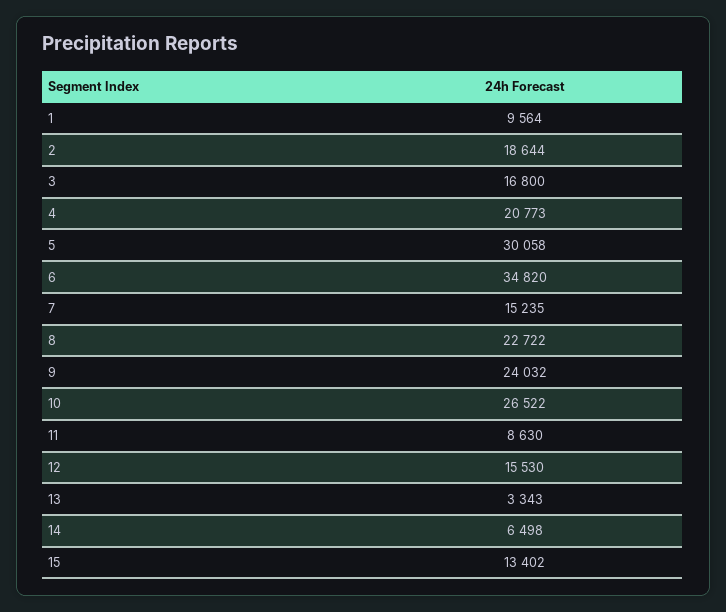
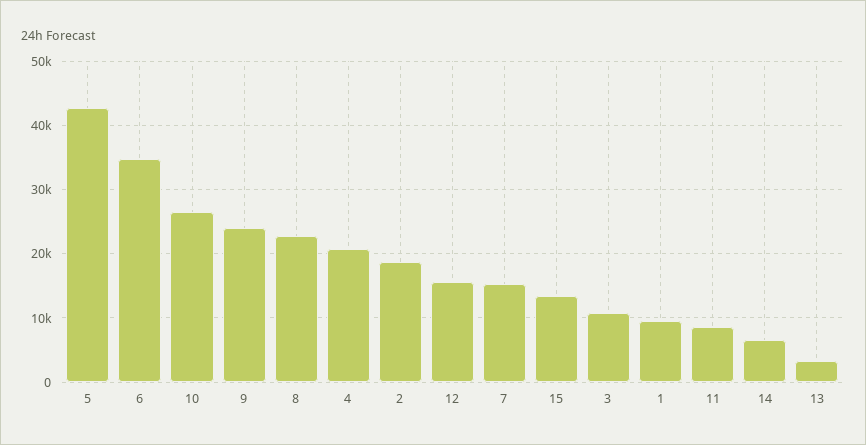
  {
    "1": 9564,
    "2": 18644,
-   "3": 16800,
+   "3": 11000,
    "4": 20773,
-   "5": 30058,
+   "5": 43000,
    "6": 34820,
    "7": 15235,
    "8": 22722,
    "9": 24032,
    "10": 26522,
    "11": 8630,
    "12": 15530,
    "13": 3343,
    "14": 6498,
    "15": 13402
  }

